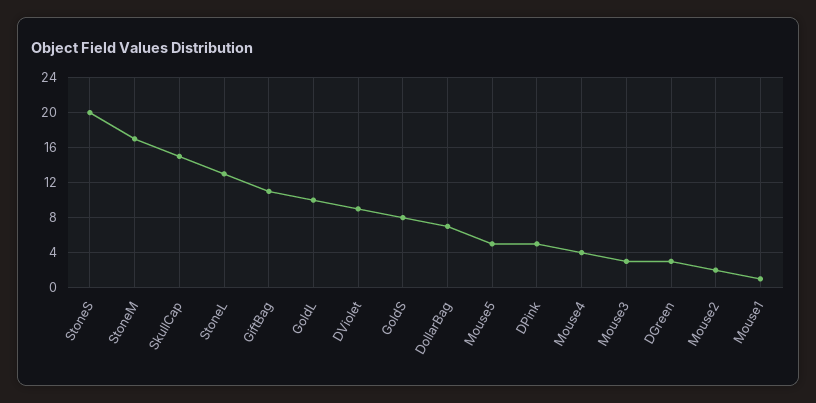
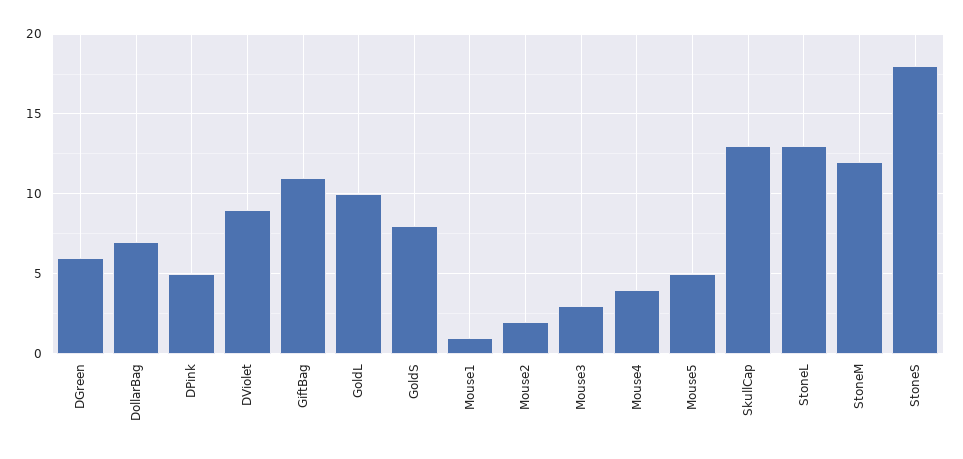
  {
-   "StoneS": 20,
+   "StoneS": 18,
-   "StoneM": 17,
+   "StoneM": 12,
-   "SkullCap": 15,
+   "SkullCap": 13,
    "StoneL": 13,
    "GiftBag": 11,
    "GoldL": 10,
    "DViolet": 9,
    "GoldS": 8,
    "DollarBag": 7,
    "Mouse5": 5,
    "DPink": 5,
    "Mouse4": 4,
    "Mouse3": 3,
-   "DGreen": 3,
+   "DGreen": 6,
    "Mouse2": 2,
    "Mouse1": 1
  }

